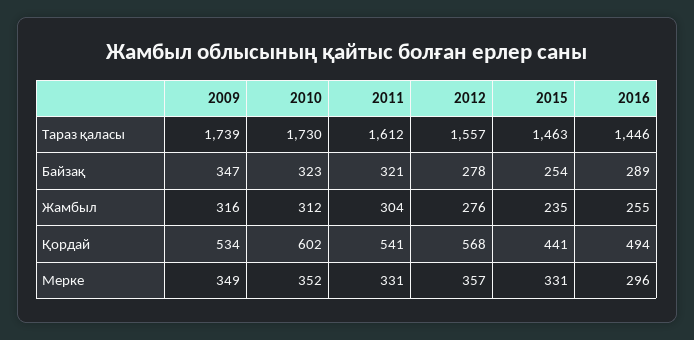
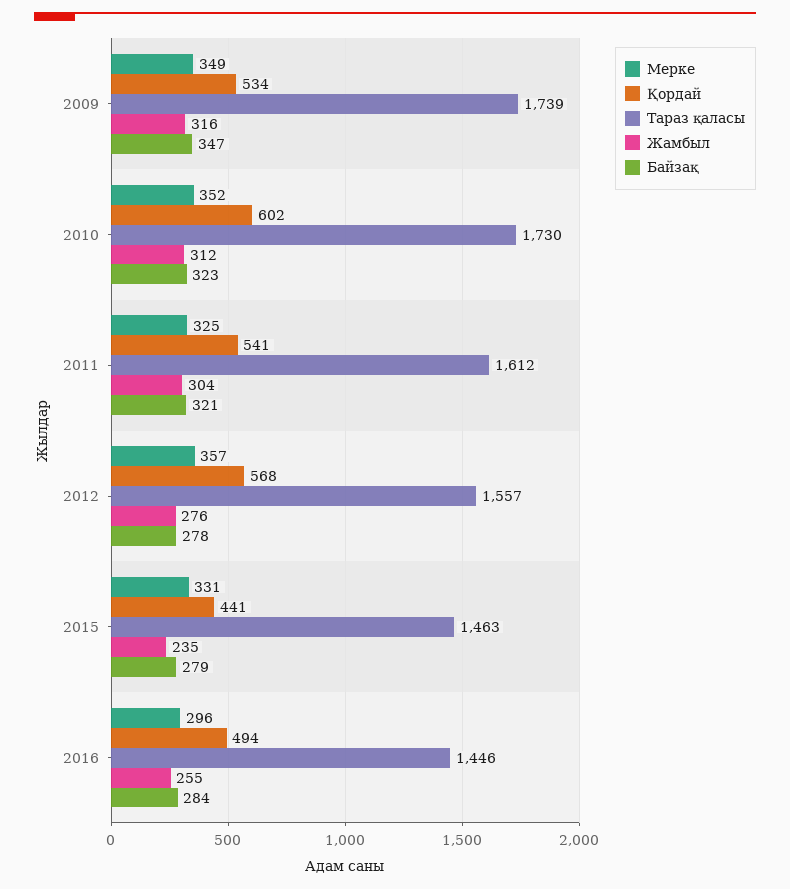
  {
    "Тараз қаласы": {
      "2009": 1739,
      "2010": 1730,
      "2011": 1612,
      "2012": 1557,
      "2015": 1463,
      "2016": 1446
    },
    "Байзақ": {
      "2009": 347,
      "2010": 323,
      "2011": 321,
      "2012": 278,
-     "2015": 254,
+     "2015": 279,
-     "2016": 289
+     "2016": 284
    },
    "Жамбыл": {
      "2009": 316,
      "2010": 312,
      "2011": 304,
      "2012": 276,
      "2015": 235,
      "2016": 255
    },
    "Қордай": {
      "2009": 534,
      "2010": 602,
      "2011": 541,
      "2012": 568,
      "2015": 441,
      "2016": 494
    },
    "Мерке": {
      "2009": 349,
      "2010": 352,
-     "2011": 331,
+     "2011": 325,
      "2012": 357,
      "2015": 331,
      "2016": 296
    }
  }

